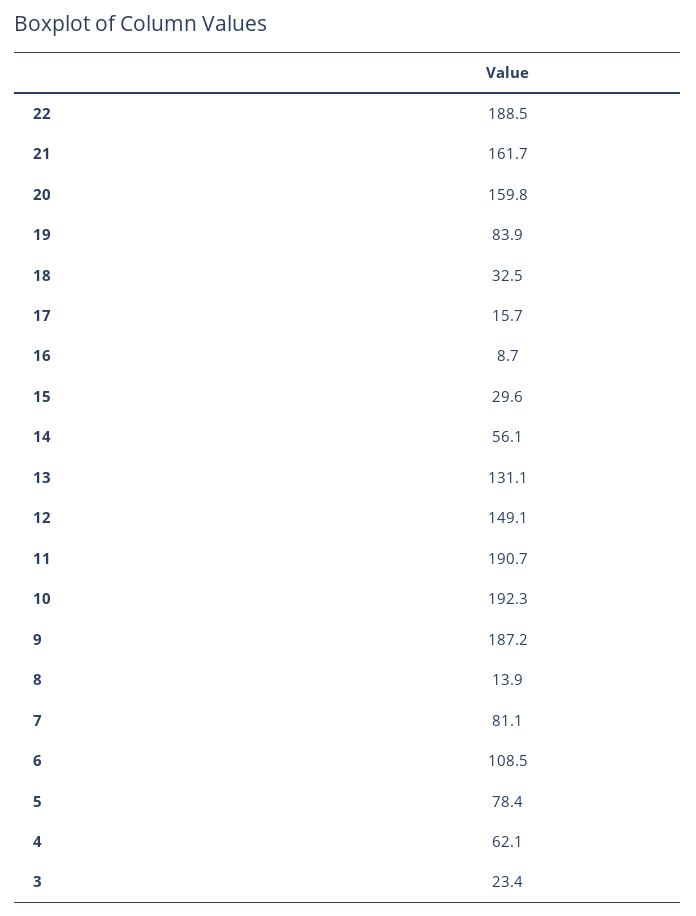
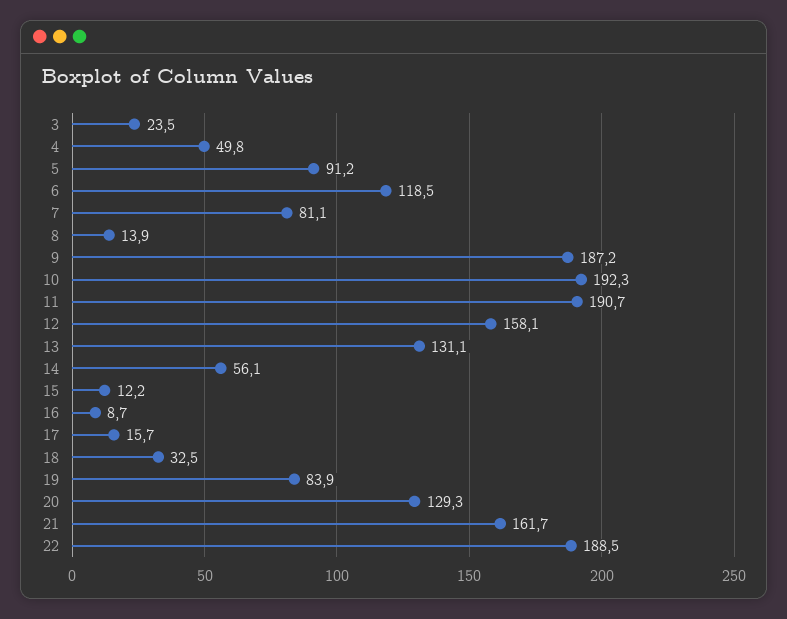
  {
    "22": 188.5,
    "21": 161.7,
-   "20": 159.8,
+   "20": 129.3,
    "19": 83.9,
    "18": 32.5,
    "17": 15.7,
    "16": 8.7,
-   "15": 29.6,
+   "15": 12.2,
    "14": 56.1,
    "13": 131.1,
-   "12": 149.1,
+   "12": 158.1,
    "11": 190.7,
    "10": 192.3,
    "9": 187.2,
    "8": 13.9,
    "7": 81.1,
-   "6": 108.5,
+   "6": 118.5,
-   "5": 78.4,
+   "5": 91.2,
-   "4": 62.1,
+   "4": 49.8,
-   "3": 23.4
+   "3": 23.5
  }

